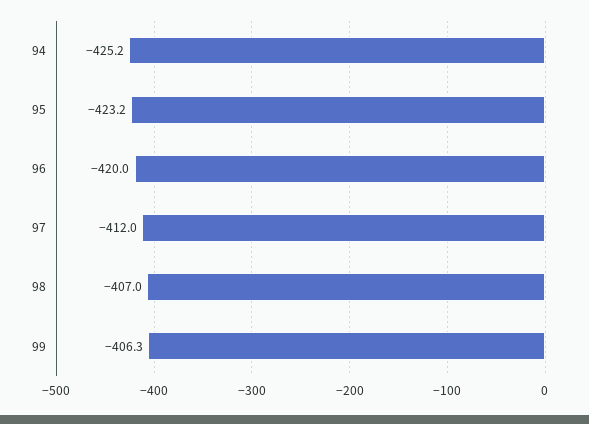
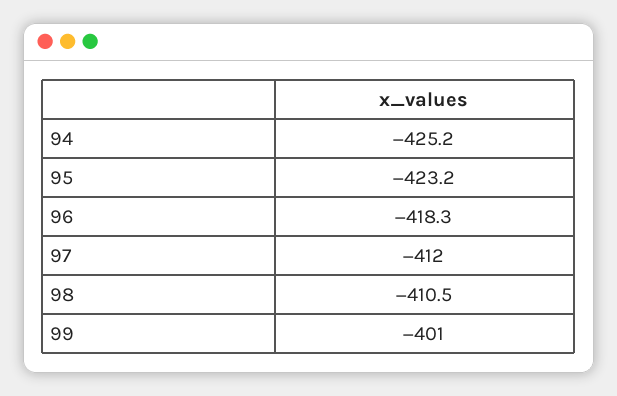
  {
    "94": -425.2,
    "95": -423.2,
-   "96": -420,
+   "96": -418.3,
    "97": -412,
-   "98": -407,
+   "98": -410.5,
-   "99": -406.3
+   "99": -401
  }

